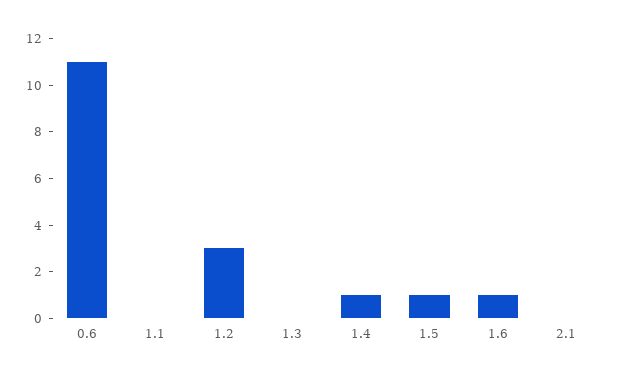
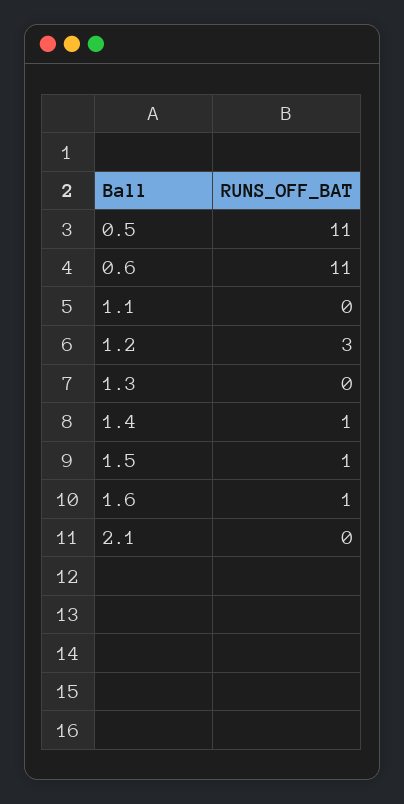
  {
    "0.6": 11,
    "1.1": 0,
    "1.2": 3,
    "1.3": 0,
    "1.4": 1,
    "1.5": 1,
    "1.6": 1,
-   "2.1": 0
+   "2.1": 0,
+   "0.5": 11
  }

